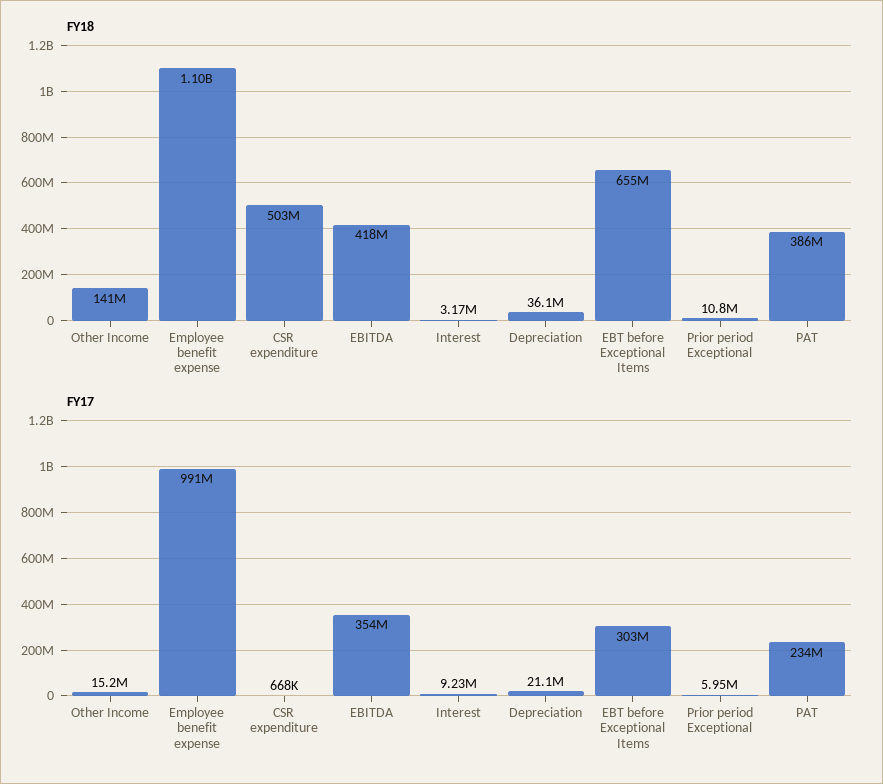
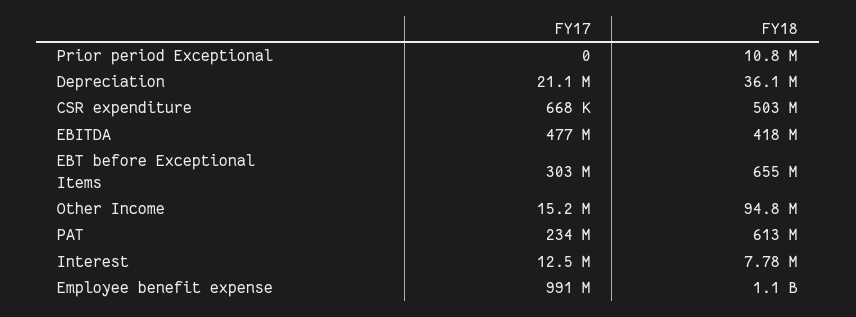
  {
    "FY18": {
-     "Other Income": 141000000,
+     "Other Income": 94800000,
      "Employee benefit expense": 1100000000,
      "CSR expenditure": 503000000,
      "EBITDA": 418000000,
-     "Interest": 3170000,
+     "Interest": 7780000,
      "Depreciation": 36100000,
      "EBT before Exceptional Items": 655000000,
      "Prior period Exceptional": 10800000,
-     "PAT": 386000000
+     "PAT": 613000000
    },
    "FY17": {
      "Other Income": 15200000,
      "Employee benefit expense": 991000000,
      "CSR expenditure": 668000,
-     "EBITDA": 354000000,
+     "EBITDA": 477000000,
-     "Interest": 9230000,
+     "Interest": 12500000,
      "Depreciation": 21100000,
      "EBT before Exceptional Items": 303000000,
-     "Prior period Exceptional": 5950000,
+     "Prior period Exceptional": 0,
      "PAT": 234000000
    }
  }

